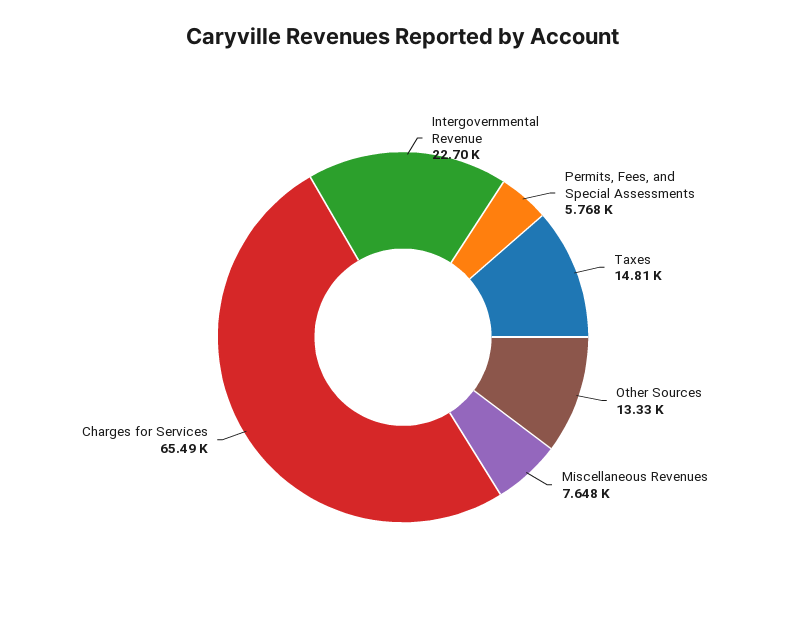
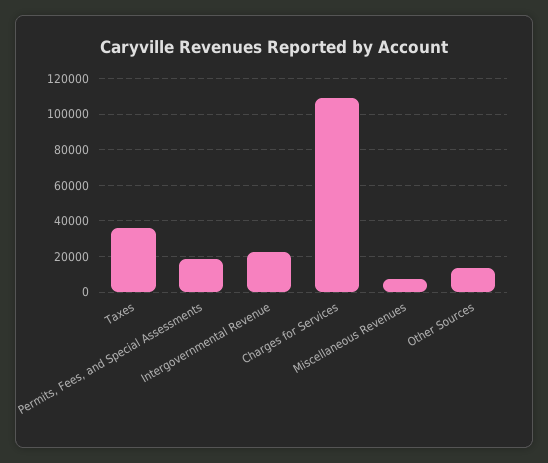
  {
    "Intergovernmental Revenue": 22700,
-   "Permits, Fees, and Special Assessments": 5768,
+   "Permits, Fees, and Special Assessments": 20000,
-   "Taxes": 14810,
+   "Taxes": 35000,
    "Other Sources": 13330,
    "Miscellaneous Revenues": 7648,
-   "Charges for Services": 65490
+   "Charges for Services": 110000
  }

